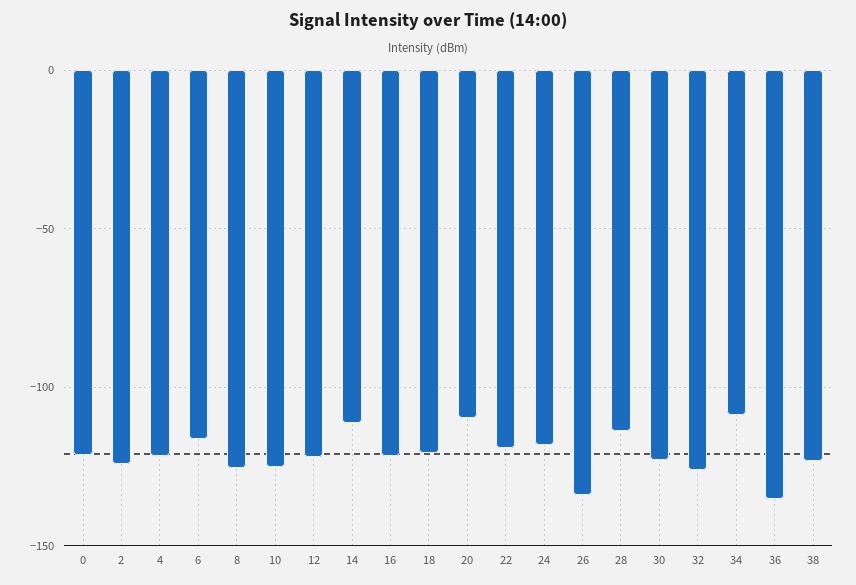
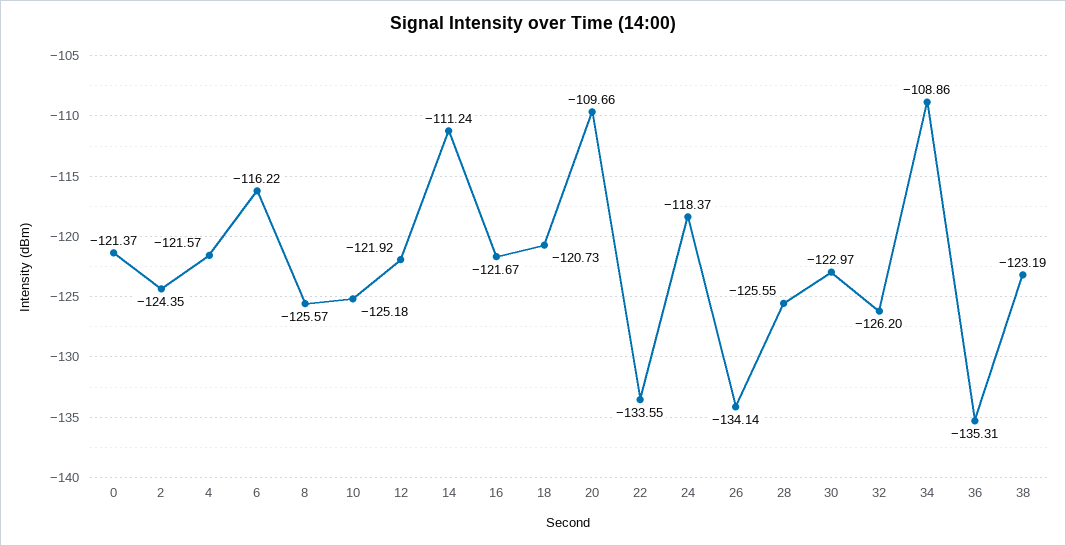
  {
    "0": -121.37,
    "2": -124.35,
    "4": -121.57,
    "6": -116.22,
    "8": -125.57,
    "10": -125.18,
    "12": -121.92,
    "14": -111.24,
    "16": -121.67,
    "18": -120.73,
    "20": -109.66,
-   "22": -120,
+   "22": -133.55,
    "24": -118.37,
    "26": -134.14,
-   "28": -115,
+   "28": -125.55,
    "30": -122.97,
    "32": -126.2,
    "34": -108.86,
    "36": -135.31,
    "38": -123.19
  }

